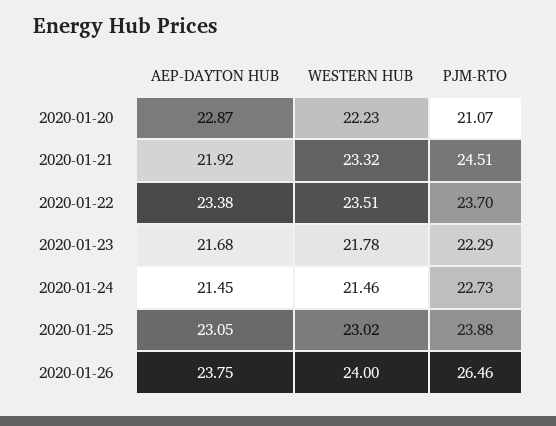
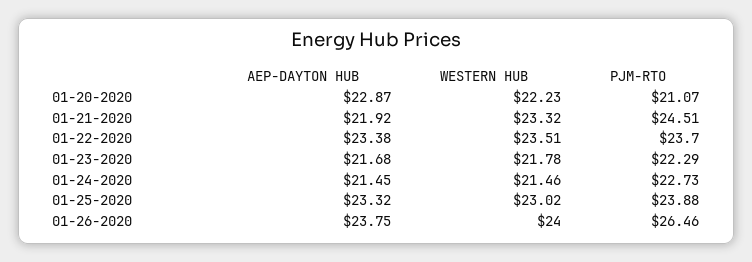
  {
    "AEP-DAYTON HUB": {
      "2020-01-20": 22.87,
      "2020-01-21": 21.92,
      "2020-01-22": 23.38,
      "2020-01-23": 21.68,
      "2020-01-24": 21.45,
-     "2020-01-25": 23.05,
+     "2020-01-25": 23.32,
      "2020-01-26": 23.75
    },
    "WESTERN HUB": {
      "2020-01-20": 22.23,
      "2020-01-21": 23.32,
      "2020-01-22": 23.51,
      "2020-01-23": 21.78,
      "2020-01-24": 21.46,
      "2020-01-25": 23.02,
      "2020-01-26": 24
    },
    "PJM-RTO": {
      "2020-01-20": 21.07,
      "2020-01-21": 24.51,
      "2020-01-22": 23.7,
      "2020-01-23": 22.29,
      "2020-01-24": 22.73,
      "2020-01-25": 23.88,
      "2020-01-26": 26.46
    }
  }

